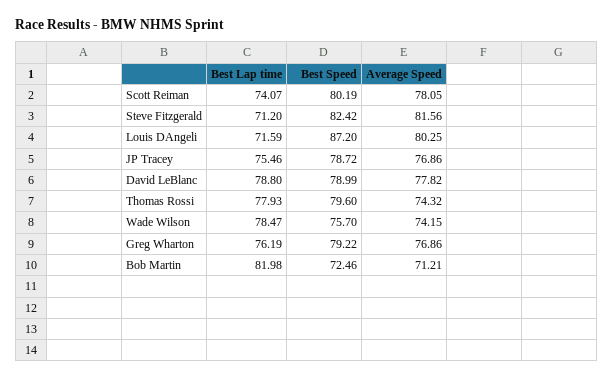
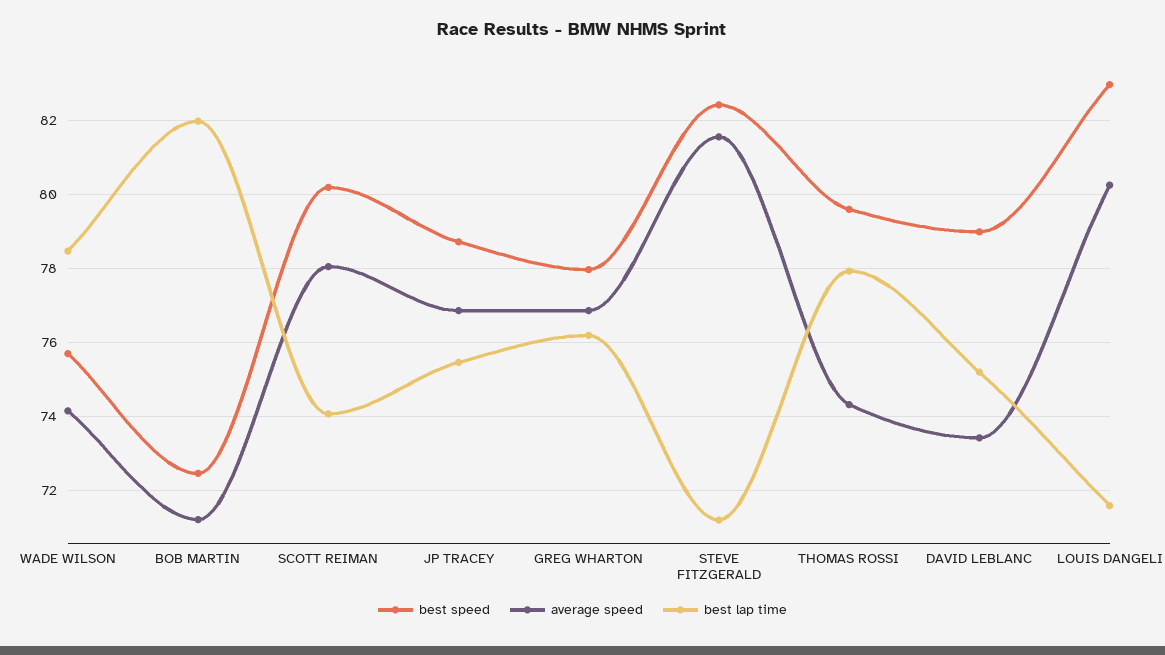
  {
    "Best Lap time": {
      "Scott Reiman": 74.07,
      "Steve Fitzgerald": 71.2,
      "Louis DAngeli": 71.59,
      "JP Tracey": 75.46,
-     "David LeBlanc": 78.8,
+     "David LeBlanc": 75.2,
      "Thomas Rossi": 77.93,
      "Wade Wilson": 78.47,
      "Greg Wharton": 76.19,
      "Bob Martin": 81.98
    },
    "Best Speed": {
      "Scott Reiman": 80.19,
      "Steve Fitzgerald": 82.42,
-     "Louis DAngeli": 87.2,
+     "Louis DAngeli": 83,
      "JP Tracey": 78.72,
      "David LeBlanc": 78.99,
      "Thomas Rossi": 79.6,
      "Wade Wilson": 75.7,
-     "Greg Wharton": 79.22,
+     "Greg Wharton": 78,
      "Bob Martin": 72.46
    },
    "Average Speed": {
      "Scott Reiman": 78.05,
      "Steve Fitzgerald": 81.56,
      "Louis DAngeli": 80.25,
      "JP Tracey": 76.86,
-     "David LeBlanc": 77.82,
+     "David LeBlanc": 73.4,
      "Thomas Rossi": 74.32,
      "Wade Wilson": 74.15,
      "Greg Wharton": 76.86,
      "Bob Martin": 71.21
    }
  }

